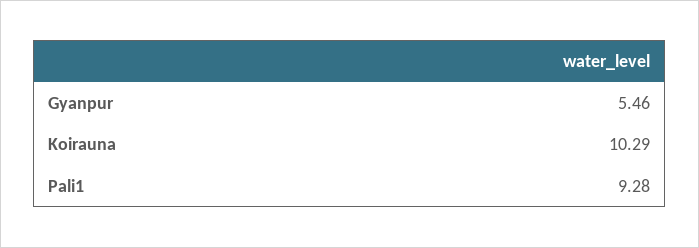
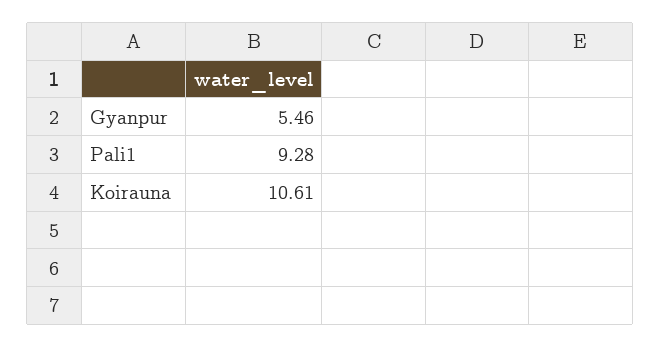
  {
    "Gyanpur": 5.46,
-   "Koirauna": 10.29,
+   "Koirauna": 10.61,
    "Pali1": 9.28
  }

